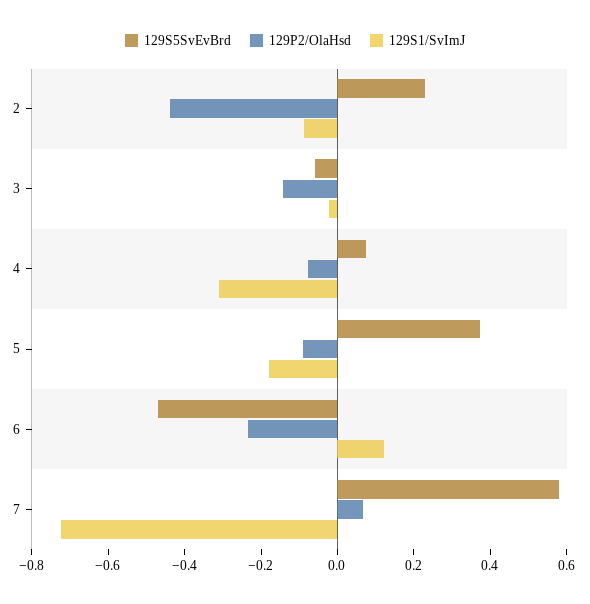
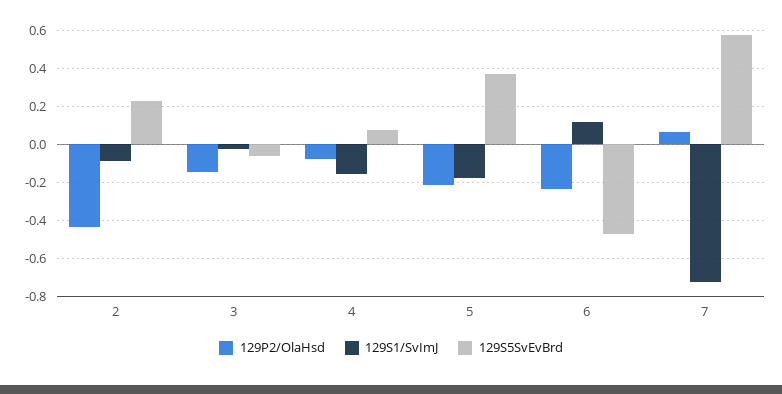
  {
    "129S5SvEvBrd": {
      "2": 0.25,
      "3": -0.05,
      "4": 0.05,
      "5": 0.35,
      "6": -0.45,
      "7": 0.6
    },
    "129P2/OlaHsd": {
      "2": -0.45,
      "3": -0.15,
      "4": -0.1,
-     "5": -0.1,
+     "5": -0.2,
      "6": -0.25,
      "7": 0.05
    },
    "129S1/SvImJ": {
      "2": -0.1,
      "3": 0,
-     "4": -0.3,
+     "4": -0.15,
      "5": -0.2,
      "6": 0.1,
      "7": -0.7
    }
  }

